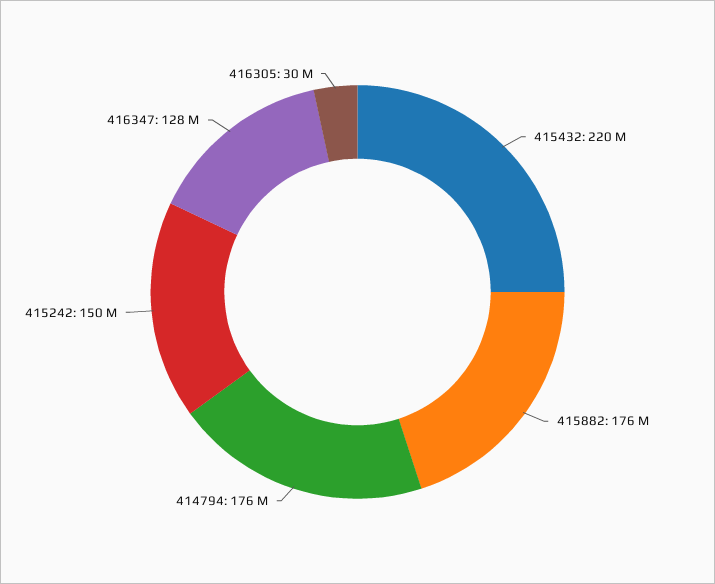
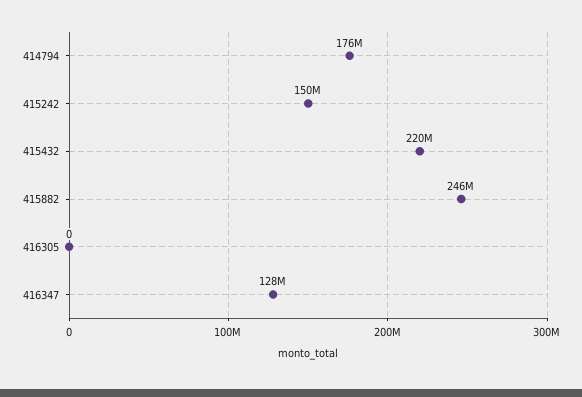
  {
    "415432": 220000000,
-   "415882": 176000000,
+   "415882": 246000000,
    "414794": 176000000,
    "415242": 150000000,
    "416347": 128000000,
-   "416305": 30000000
+   "416305": 0
  }

